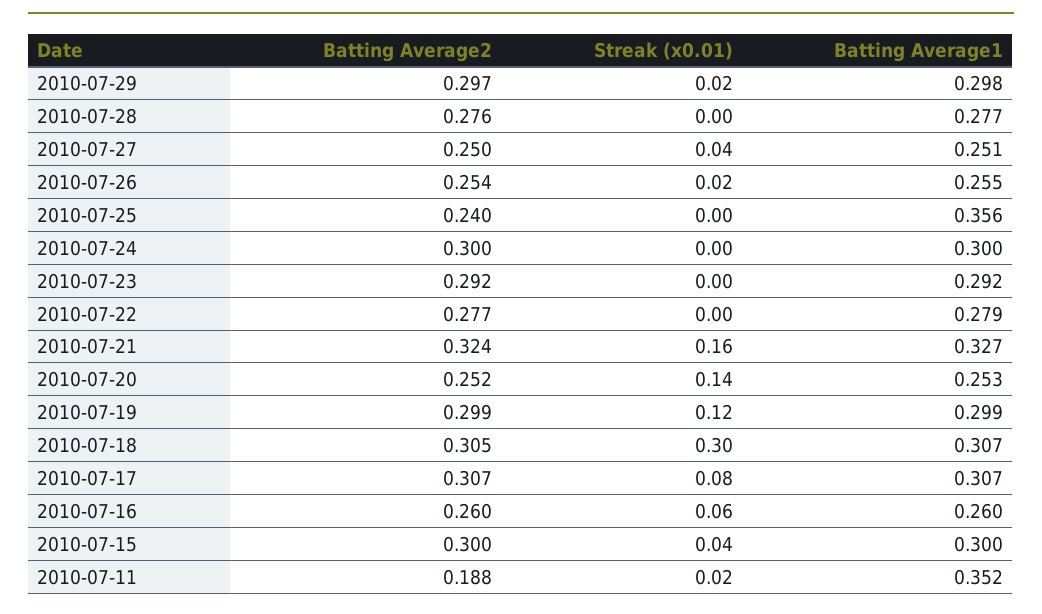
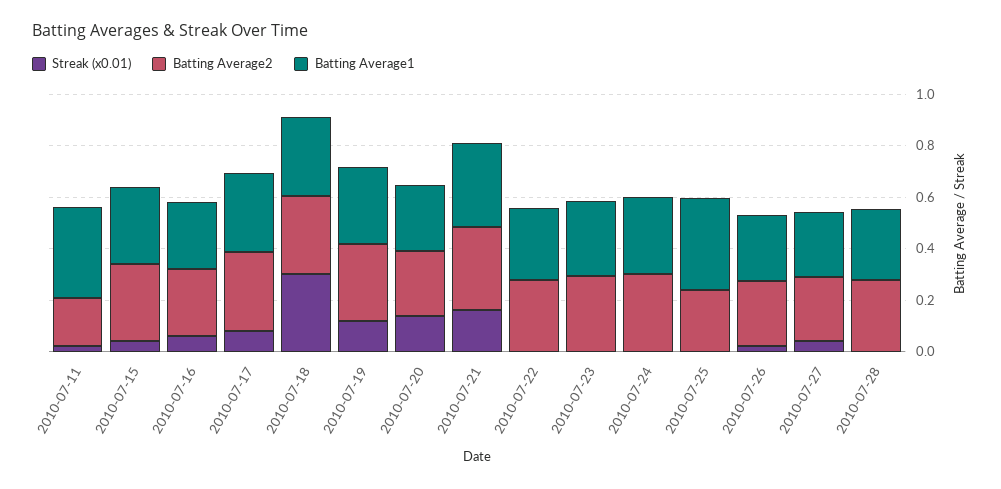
  {
    "Batting Average2": {
-     "2010-07-29": 0.297,
      "2010-07-28": 0.276,
      "2010-07-27": 0.25,
      "2010-07-26": 0.254,
      "2010-07-25": 0.24,
      "2010-07-24": 0.3,
      "2010-07-23": 0.292,
      "2010-07-22": 0.277,
      "2010-07-21": 0.324,
      "2010-07-20": 0.252,
      "2010-07-19": 0.299,
      "2010-07-18": 0.305,
      "2010-07-17": 0.307,
      "2010-07-16": 0.26,
      "2010-07-15": 0.3,
      "2010-07-11": 0.188
    },
    "Streak (x0.01)": {
-     "2010-07-29": 0.02,
      "2010-07-28": 0,
      "2010-07-27": 0.04,
      "2010-07-26": 0.02,
      "2010-07-25": 0,
      "2010-07-24": 0,
      "2010-07-23": 0,
      "2010-07-22": 0,
      "2010-07-21": 0.16,
      "2010-07-20": 0.14,
      "2010-07-19": 0.12,
      "2010-07-18": 0.3,
      "2010-07-17": 0.08,
      "2010-07-16": 0.06,
      "2010-07-15": 0.04,
      "2010-07-11": 0.02
    },
    "Batting Average1": {
-     "2010-07-29": 0.298,
      "2010-07-28": 0.277,
      "2010-07-27": 0.251,
      "2010-07-26": 0.255,
      "2010-07-25": 0.356,
      "2010-07-24": 0.3,
      "2010-07-23": 0.292,
      "2010-07-22": 0.279,
      "2010-07-21": 0.327,
      "2010-07-20": 0.253,
      "2010-07-19": 0.299,
      "2010-07-18": 0.307,
      "2010-07-17": 0.307,
      "2010-07-16": 0.26,
      "2010-07-15": 0.3,
      "2010-07-11": 0.352
    }
  }

